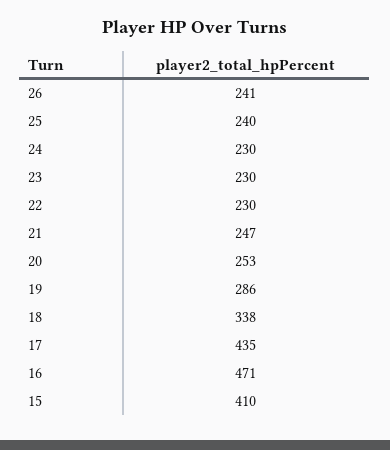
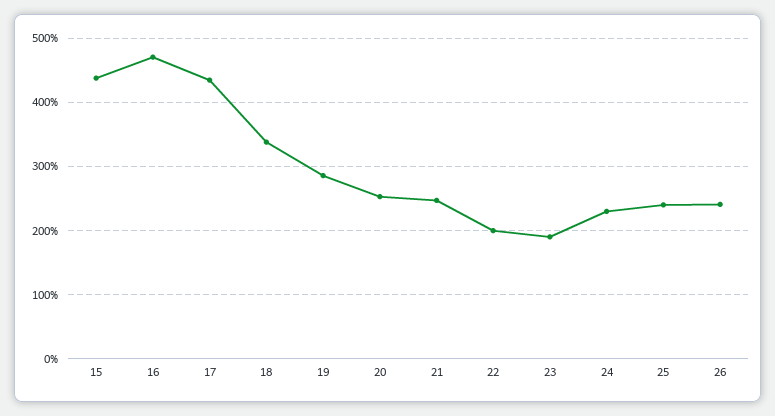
  {
    "26": 241,
    "25": 240,
    "24": 230,
-   "23": 230,
+   "23": 190,
-   "22": 230,
+   "22": 200,
    "21": 247,
    "20": 253,
    "19": 286,
    "18": 338,
    "17": 435,
    "16": 471,
-   "15": 410
+   "15": 440
  }

